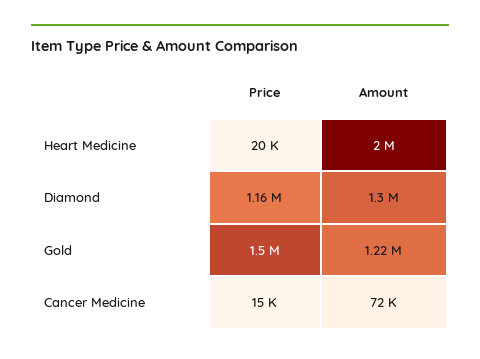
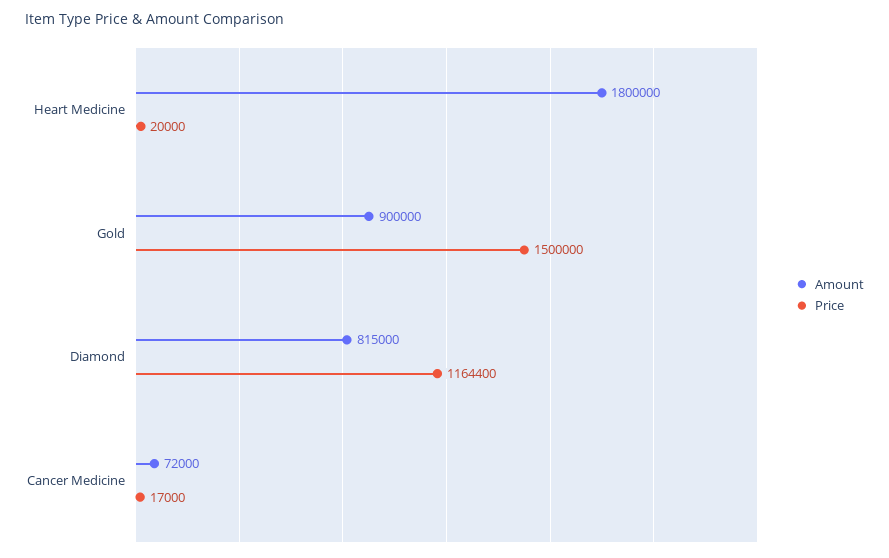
  {
    "Price": {
      "Heart Medicine": 20000,
      "Diamond": 1164400,
      "Gold": 1500000,
-     "Cancer Medicine": 15000
+     "Cancer Medicine": 17000
    },
    "Amount": {
-     "Heart Medicine": 2000000,
+     "Heart Medicine": 1800000,
-     "Diamond": 1300000,
+     "Diamond": 815000,
-     "Gold": 1220000,
+     "Gold": 900000,
      "Cancer Medicine": 72000
    }
  }

